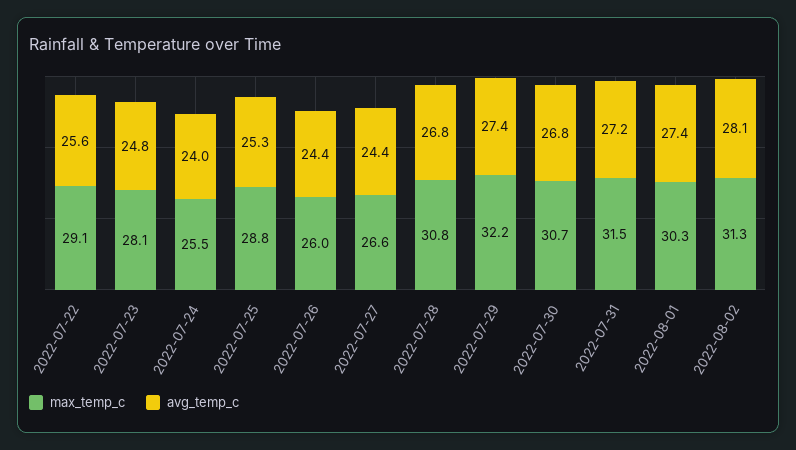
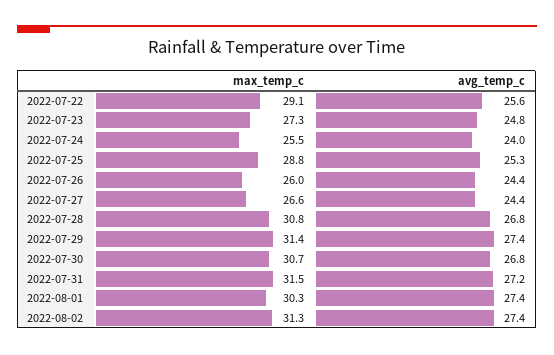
  {
    "max_temp_c": {
      "2022-07-22": 29.1,
-     "2022-07-23": 28.1,
+     "2022-07-23": 27.3,
      "2022-07-24": 25.5,
      "2022-07-25": 28.8,
      "2022-07-26": 26,
      "2022-07-27": 26.6,
      "2022-07-28": 30.8,
-     "2022-07-29": 32.2,
+     "2022-07-29": 31.4,
      "2022-07-30": 30.7,
      "2022-07-31": 31.5,
      "2022-08-01": 30.3,
      "2022-08-02": 31.3
    },
    "avg_temp_c": {
      "2022-07-22": 25.6,
      "2022-07-23": 24.8,
      "2022-07-24": 24,
      "2022-07-25": 25.3,
      "2022-07-26": 24.4,
      "2022-07-27": 24.4,
      "2022-07-28": 26.8,
      "2022-07-29": 27.4,
      "2022-07-30": 26.8,
      "2022-07-31": 27.2,
      "2022-08-01": 27.4,
-     "2022-08-02": 28.1
+     "2022-08-02": 27.4
    }
  }

